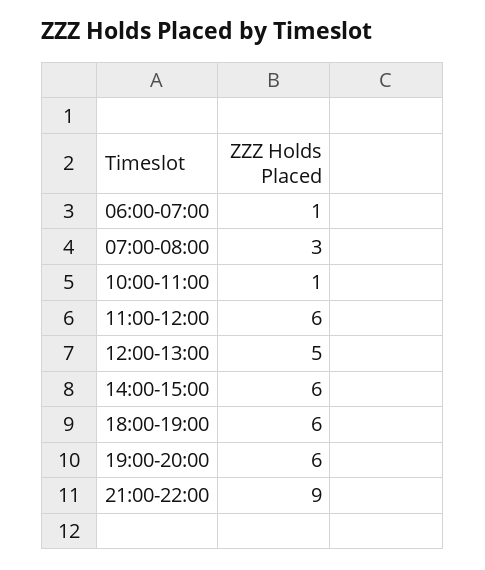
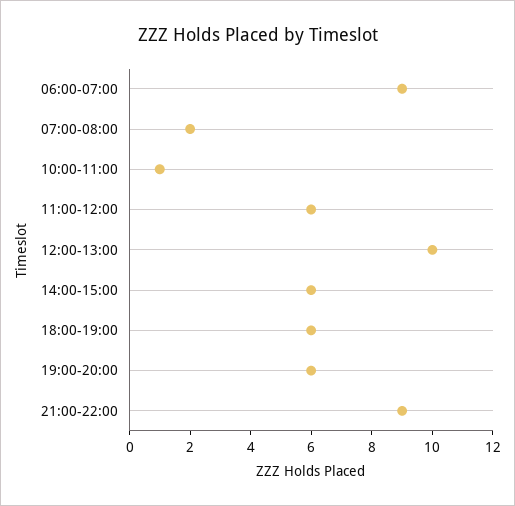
  {
-   "06:00-07:00": 1,
+   "06:00-07:00": 9,
-   "07:00-08:00": 3,
+   "07:00-08:00": 2,
    "10:00-11:00": 1,
    "11:00-12:00": 6,
-   "12:00-13:00": 5,
+   "12:00-13:00": 10,
    "14:00-15:00": 6,
    "18:00-19:00": 6,
    "19:00-20:00": 6,
    "21:00-22:00": 9
  }

